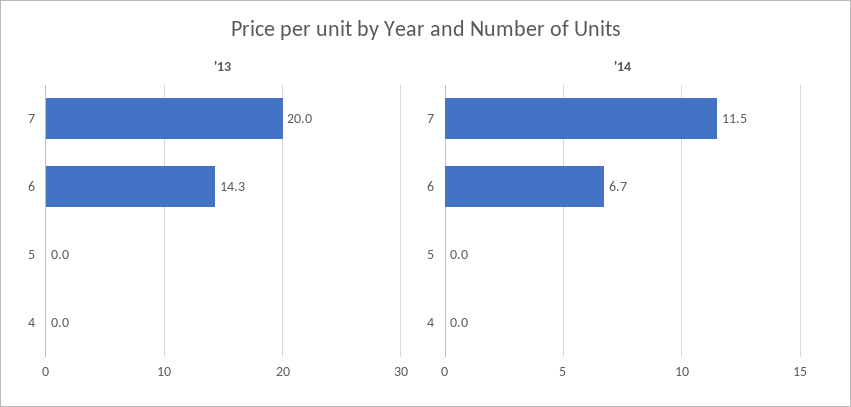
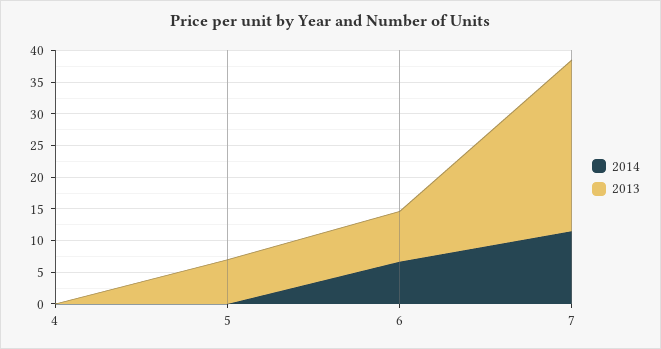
  {
    "'13": {
-     "7": 20,
+     "7": 27.5,
-     "6": 14.3,
+     "6": 7.5,
-     "5": 0,
+     "5": 7.5,
      "4": 0
    },
    "'14": {
      "7": 11.5,
      "6": 6.7,
      "5": 0,
      "4": 0
    }
  }

